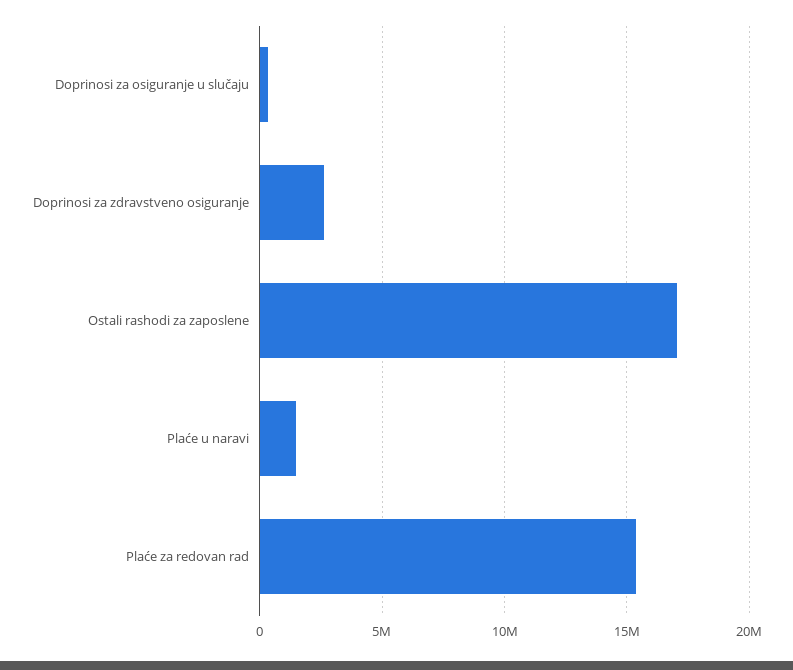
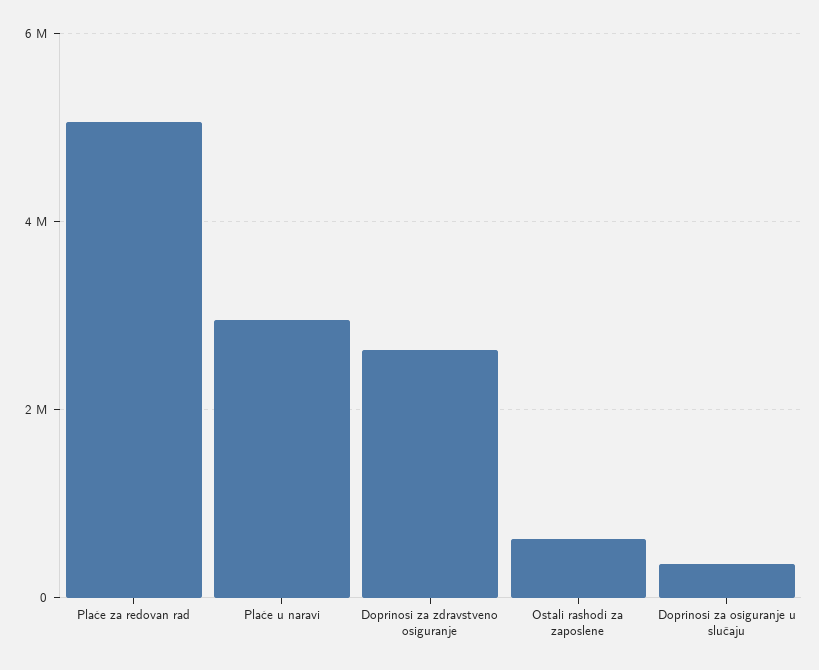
  {
    "Doprinosi za osiguranje u slučaju": 400000,
    "Doprinosi za zdravstveno osiguranje": 2600000,
-   "Ostali rashodi za zaposlene": 17000000,
+   "Ostali rashodi za zaposlene": 600000,
-   "Plaće u naravi": 1500000,
+   "Plaće u naravi": 3000000,
-   "Plaće za redovan rad": 15500000
+   "Plaće za redovan rad": 5000000
  }

